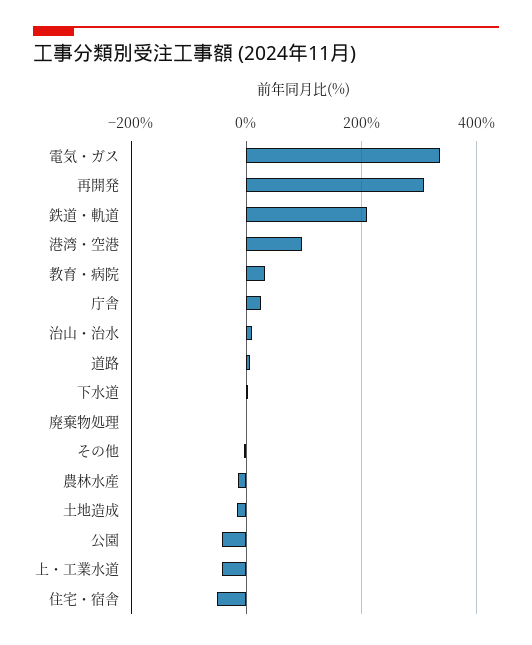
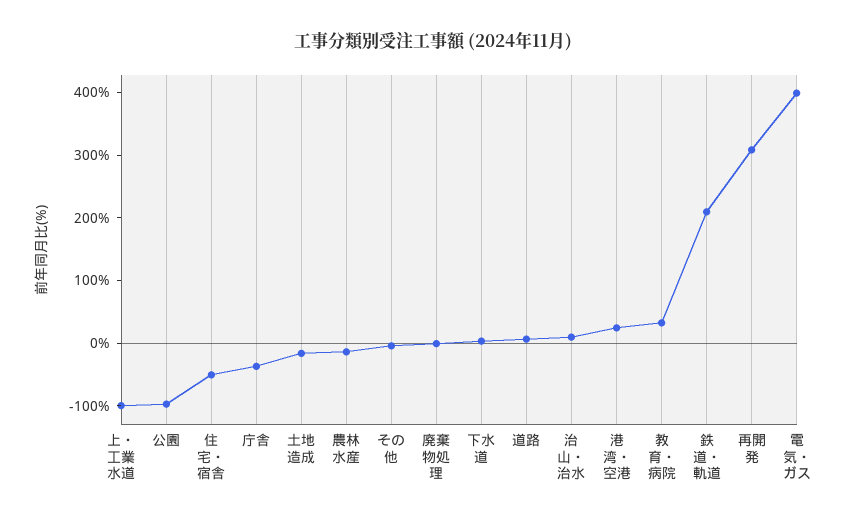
  {
-   "電気・ガス": 340,
+   "電気・ガス": 400,
    "再開発": 300,
    "鉄道・軌道": 200,
-   "港湾・空港": 100,
+   "港湾・空港": 20,
    "教育・病院": 40,
-   "庁舎": 20,
+   "庁舎": -40,
    "治山・治水": 0,
    "道路": 0,
    "下水道": 0,
    "廃棄物処理": 0,
    "その他": 0,
    "農林水産": -20,
    "土地造成": -20,
-   "公園": -40,
+   "公園": -100,
-   "上・工業水道": -40,
+   "上・工業水道": -100,
    "住宅・宿舎": -60
  }

